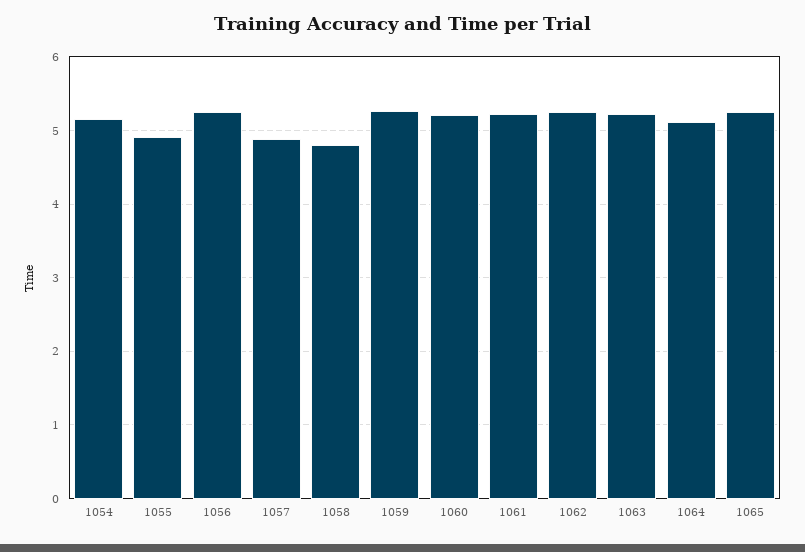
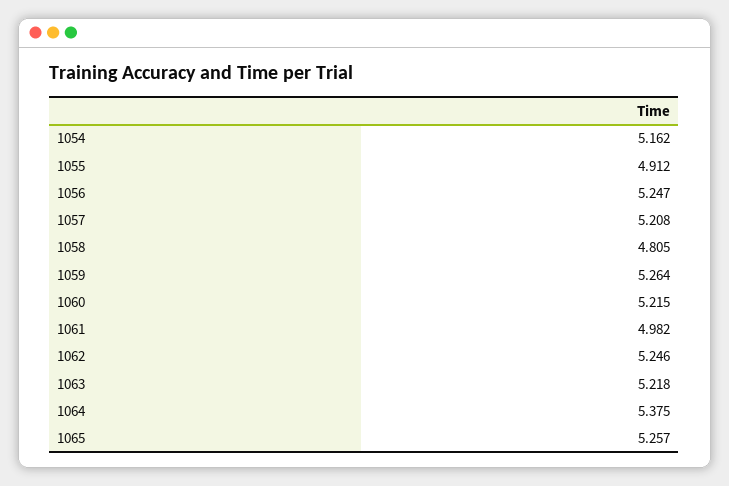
  {
    "1054": 5.162,
    "1055": 4.912,
    "1056": 5.247,
-   "1057": 4.9,
+   "1057": 5.208,
    "1058": 4.805,
    "1059": 5.264,
    "1060": 5.215,
-   "1061": 5.2,
+   "1061": 4.982,
    "1062": 5.246,
    "1063": 5.218,
-   "1064": 5.1,
+   "1064": 5.375,
    "1065": 5.257
  }

